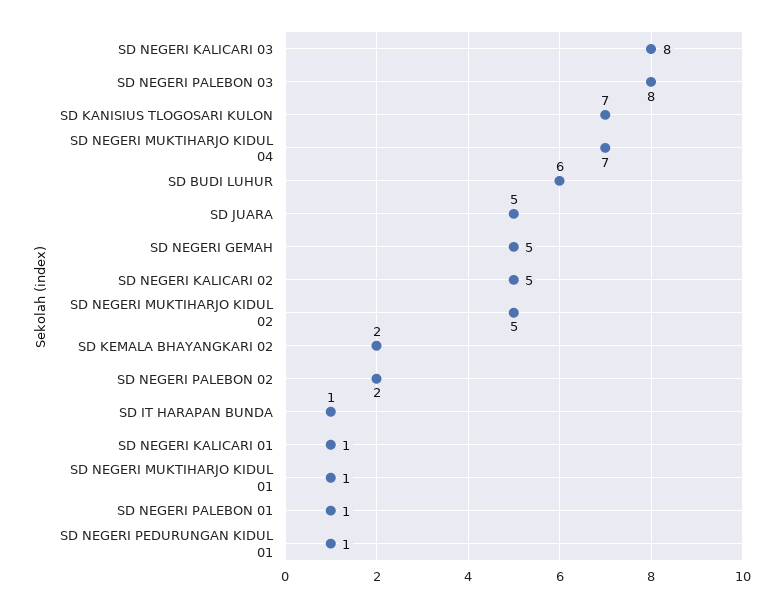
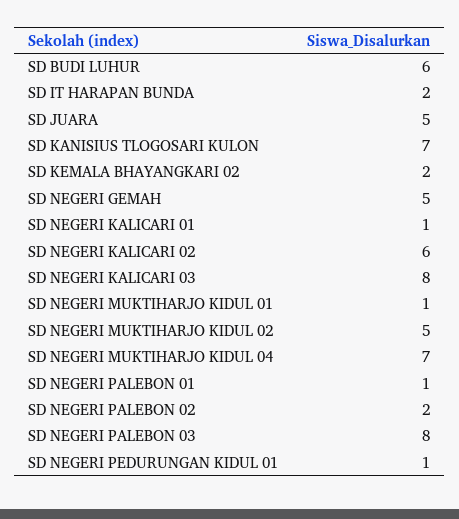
  {
    "SD NEGERI KALICARI 03": 8,
    "SD NEGERI PALEBON 03": 8,
    "SD KANISIUS TLOGOSARI KULON": 7,
    "SD NEGERI MUKTIHARJO KIDUL 04": 7,
    "SD BUDI LUHUR": 6,
    "SD JUARA": 5,
    "SD NEGERI GEMAH": 5,
-   "SD NEGERI KALICARI 02": 5,
+   "SD NEGERI KALICARI 02": 6,
    "SD NEGERI MUKTIHARJO KIDUL 02": 5,
    "SD KEMALA BHAYANGKARI 02": 2,
    "SD NEGERI PALEBON 02": 2,
-   "SD IT HARAPAN BUNDA": 1,
+   "SD IT HARAPAN BUNDA": 2,
    "SD NEGERI KALICARI 01": 1,
    "SD NEGERI MUKTIHARJO KIDUL 01": 1,
    "SD NEGERI PALEBON 01": 1,
    "SD NEGERI PEDURUNGAN KIDUL 01": 1
  }

